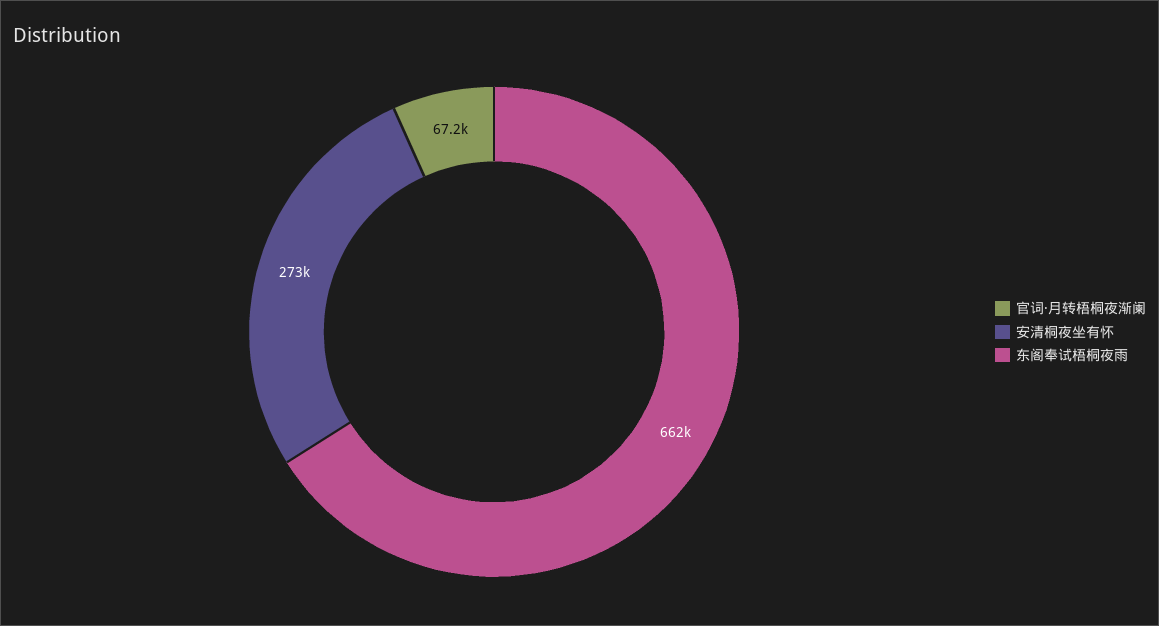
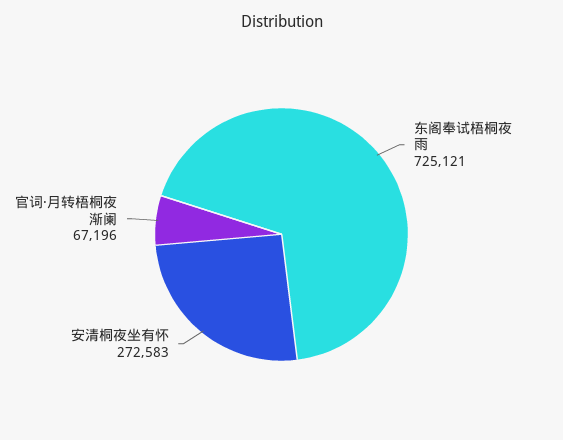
  {
    "官词·月转梧桐夜渐阑": 67196,
    "安清桐夜坐有怀": 272583,
-   "东阁奉试梧桐夜雨": 662000
+   "东阁奉试梧桐夜雨": 725121
  }

